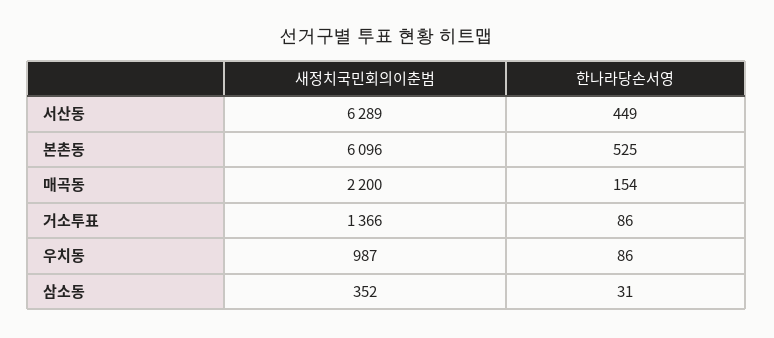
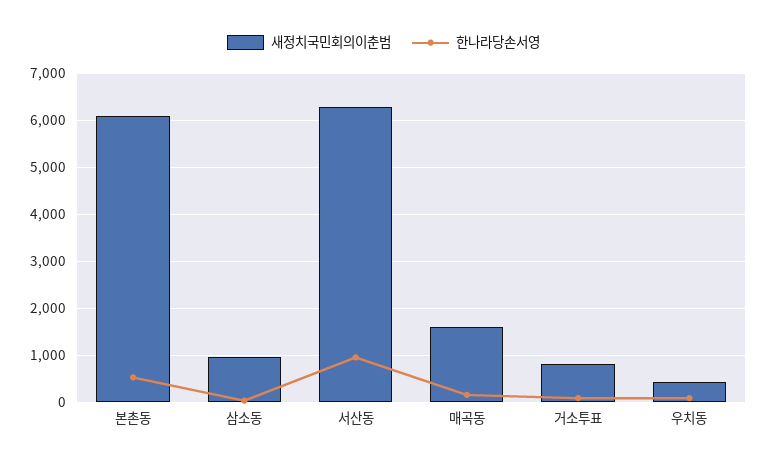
  {
    "새정치국민회의이춘범": {
      "서산동": 6289,
      "본촌동": 6096,
-     "매곡동": 2200,
+     "매곡동": 1600,
-     "거소투표": 1366,
+     "거소투표": 800,
-     "우치동": 987,
+     "우치동": 400,
-     "삼소동": 352
+     "삼소동": 1000
    },
    "한나라당손서영": {
-     "서산동": 449,
+     "서산동": 1000,
      "본촌동": 525,
      "매곡동": 154,
      "거소투표": 86,
      "우치동": 86,
      "삼소동": 31
    }
  }

